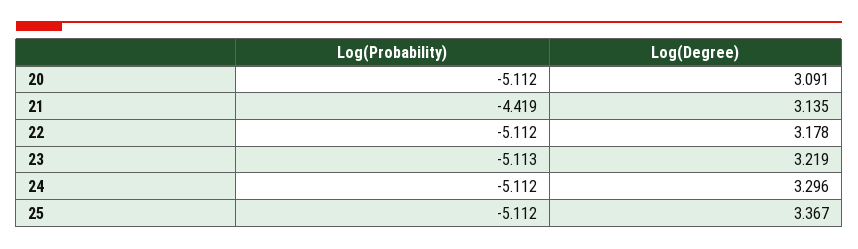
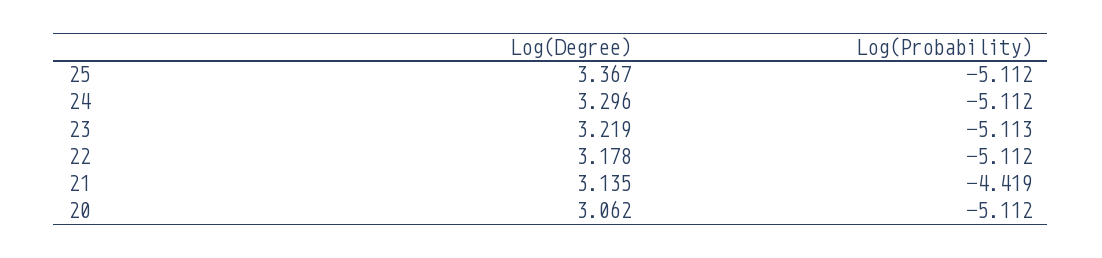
  {
    "Log(Probability)": {
      "20": -5.112,
      "21": -4.419,
      "22": -5.112,
      "23": -5.113,
      "24": -5.112,
      "25": -5.112
    },
    "Log(Degree)": {
-     "20": 3.091,
+     "20": 3.062,
      "21": 3.135,
      "22": 3.178,
      "23": 3.219,
      "24": 3.296,
      "25": 3.367
    }
  }

